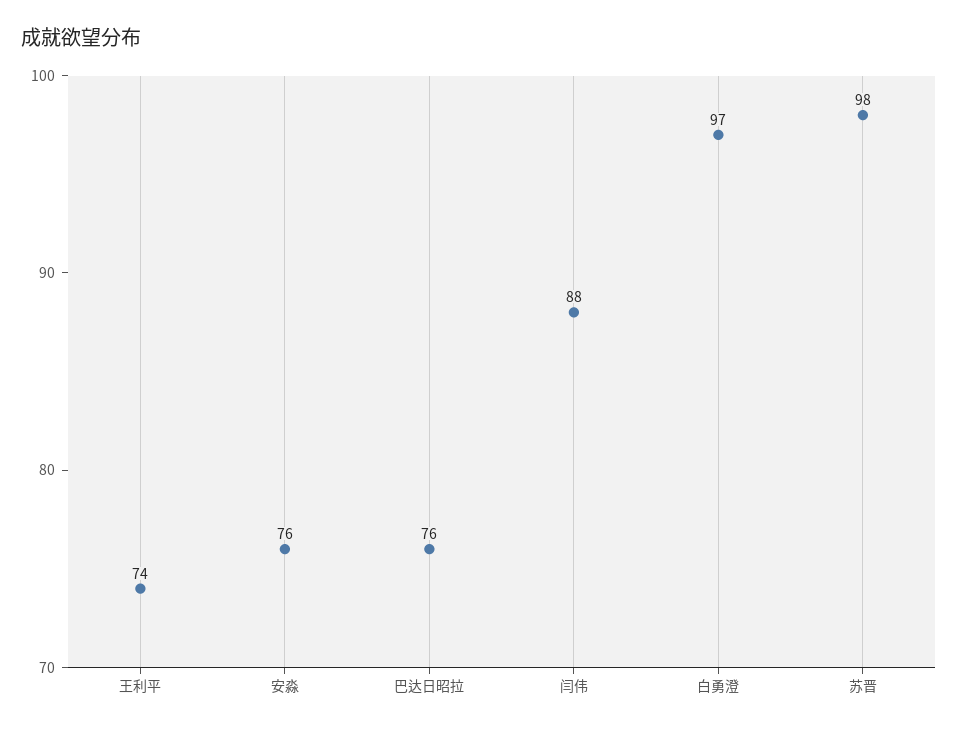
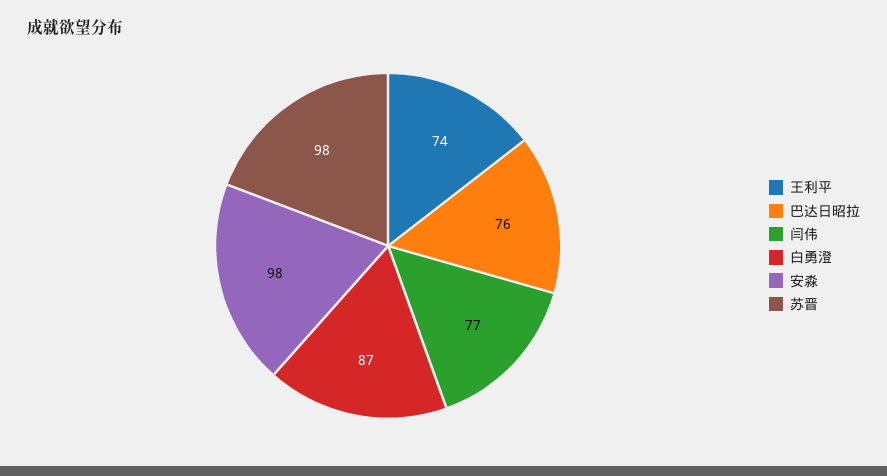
  {
    "王利平": 74,
-   "安淼": 76,
+   "安淼": 98,
    "巴达日昭拉": 76,
-   "闫伟": 88,
+   "闫伟": 77,
-   "白勇澄": 97,
+   "白勇澄": 87,
    "苏晋": 98
  }

